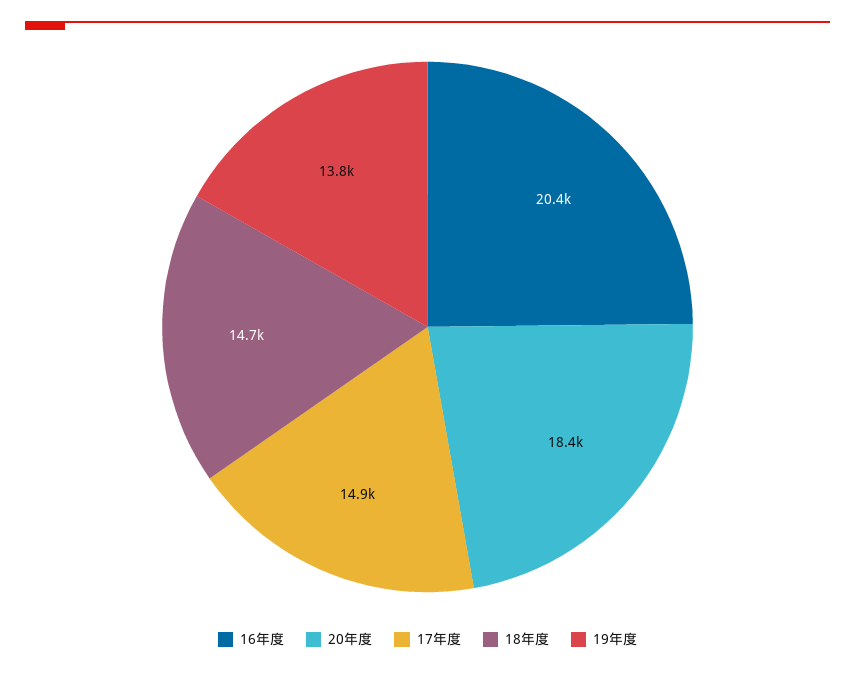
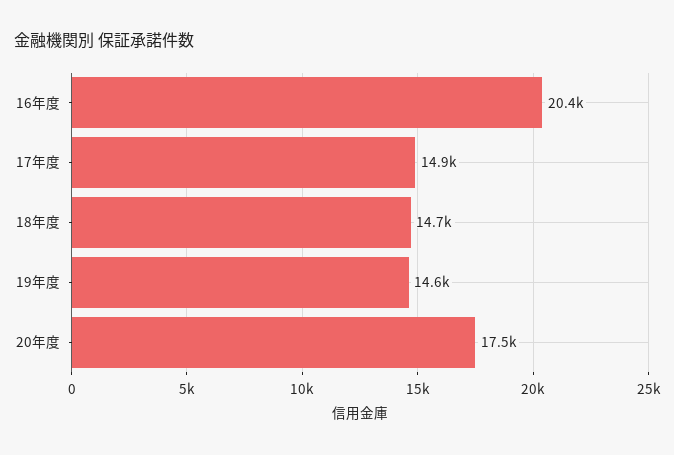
  {
    "16年度": 20400,
-   "20年度": 18400,
+   "20年度": 17500,
    "17年度": 14900,
    "18年度": 14700,
-   "19年度": 13800
+   "19年度": 14600
  }

